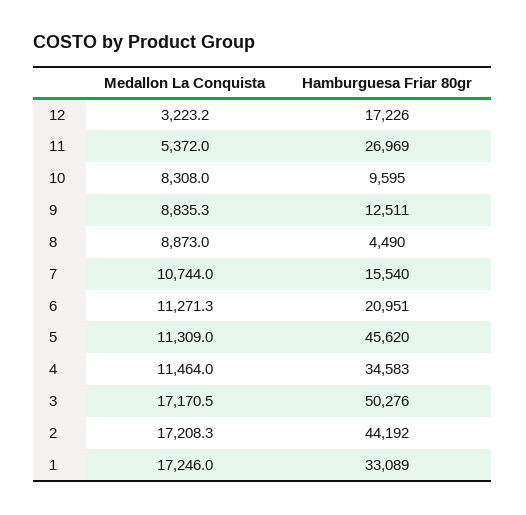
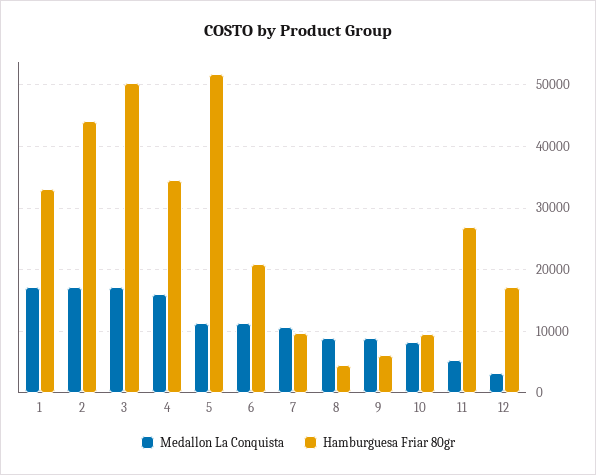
  {
    "Medallon La Conquista": {
      "12": 3223.2,
      "11": 5372,
      "10": 8308,
      "9": 8835.3,
      "8": 8873,
      "7": 10744,
      "6": 11271.3,
      "5": 11309,
-     "4": 11464,
+     "4": 16000,
      "3": 17170.5,
      "2": 17208.3,
      "1": 17246
    },
    "Hamburguesa Friar 80gr": {
      "12": 17226,
      "11": 26969,
      "10": 9595,
-     "9": 12511,
+     "9": 6000,
      "8": 4490,
-     "7": 15540,
+     "7": 10000,
      "6": 20951,
-     "5": 45620,
+     "5": 52000,
      "4": 34583,
      "3": 50276,
      "2": 44192,
      "1": 33089
    }
  }

